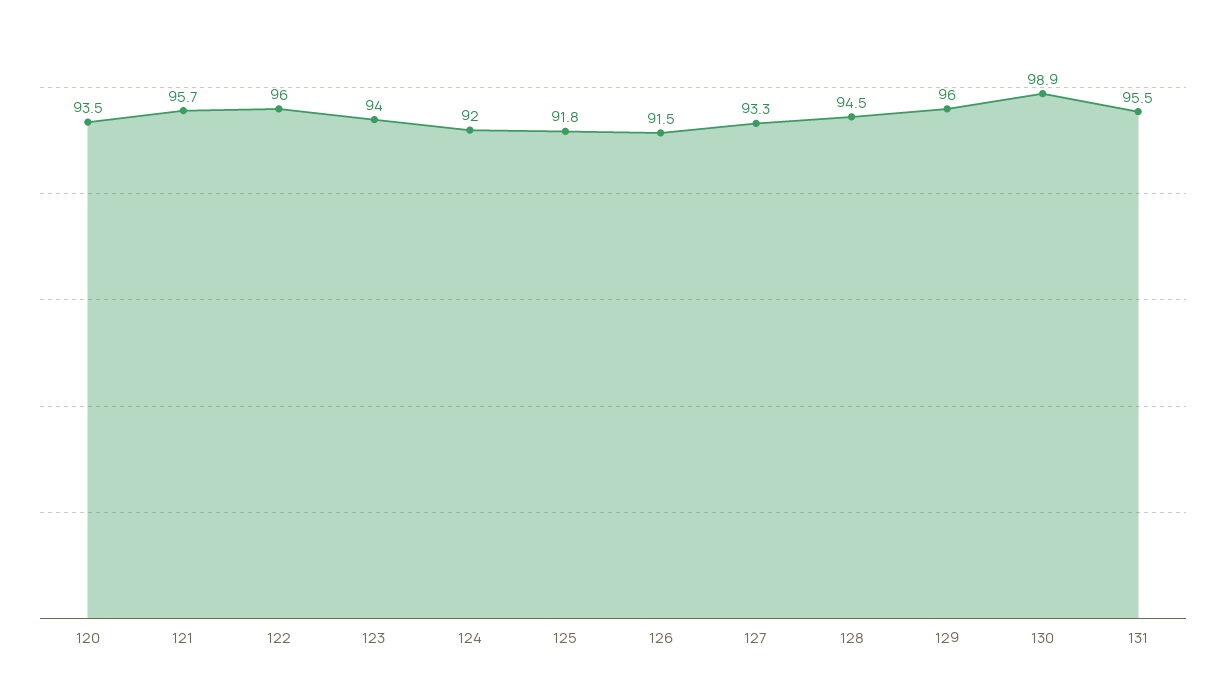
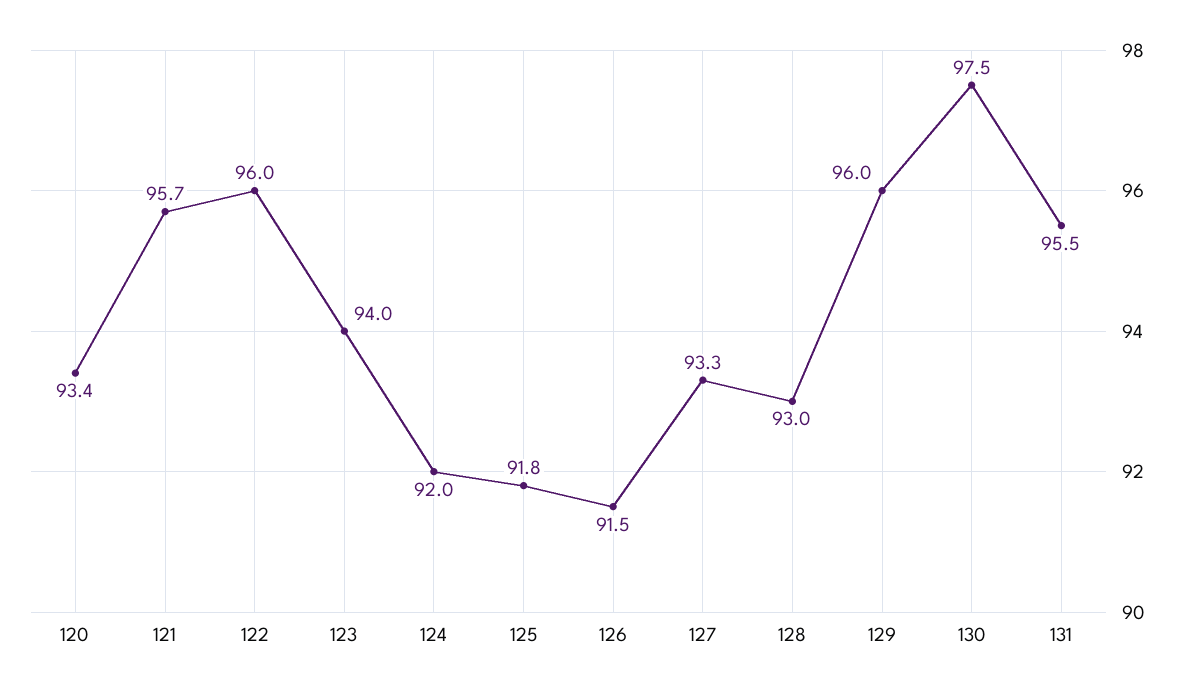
  {
-   "120": 93.5,
+   "120": 93.4,
    "121": 95.7,
    "122": 96,
    "123": 94,
    "124": 92,
    "125": 91.8,
    "126": 91.5,
    "127": 93.3,
-   "128": 94.5,
+   "128": 93,
    "129": 96,
-   "130": 98.9,
+   "130": 97.5,
    "131": 95.5
  }

